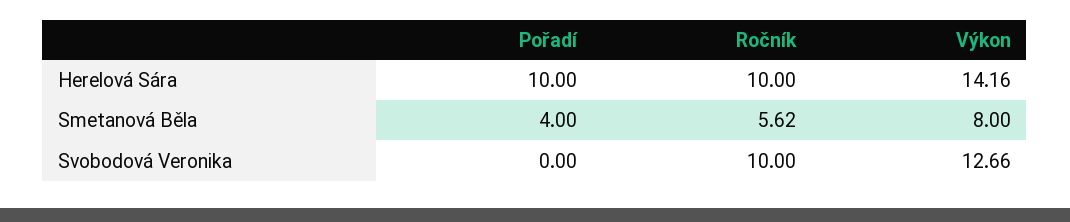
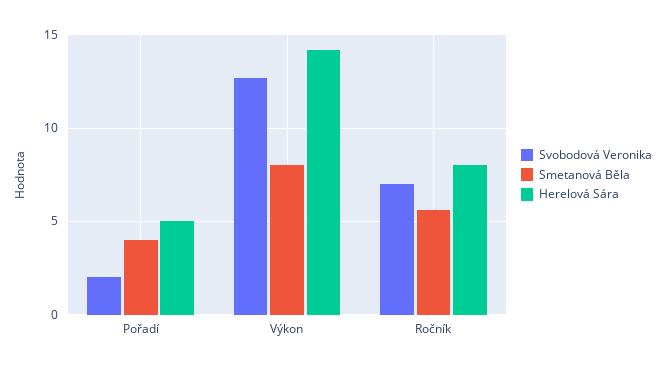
  {
    "Herelová Sára": {
-     "Pořadí": 10,
+     "Pořadí": 5,
-     "Ročník": 10,
+     "Ročník": 8,
      "Výkon": 14.16
    },
    "Smetanová Běla": {
      "Pořadí": 4,
      "Ročník": 5.62,
      "Výkon": 8
    },
    "Svobodová Veronika": {
-     "Pořadí": 0,
+     "Pořadí": 2,
-     "Ročník": 10,
+     "Ročník": 7,
      "Výkon": 12.66
    }
  }

